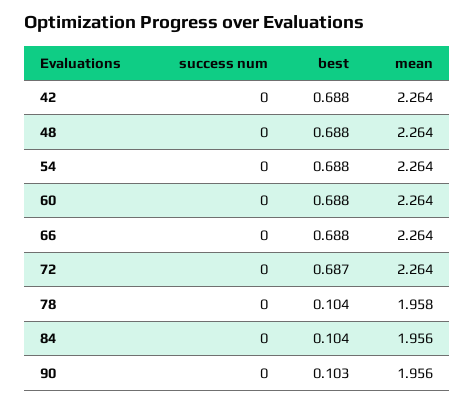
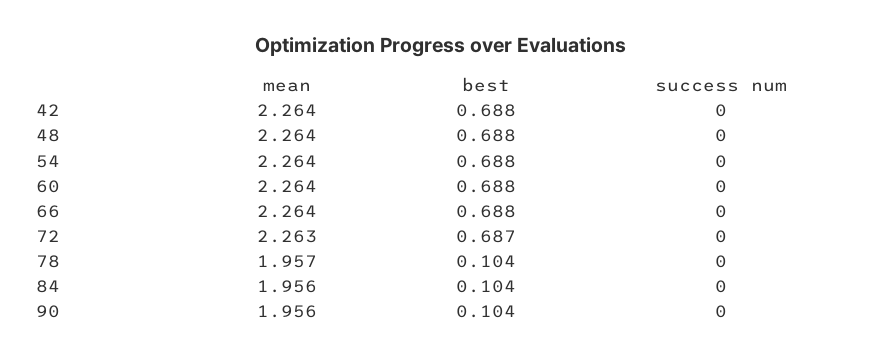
  {
    "success num": {
      "42": 0,
      "48": 0,
      "54": 0,
      "60": 0,
      "66": 0,
      "72": 0,
      "78": 0,
      "84": 0,
      "90": 0
    },
    "best": {
      "42": 0.688,
      "48": 0.688,
      "54": 0.688,
      "60": 0.688,
      "66": 0.688,
      "72": 0.687,
      "78": 0.104,
      "84": 0.104,
-     "90": 0.103
+     "90": 0.104
    },
    "mean": {
      "42": 2.264,
      "48": 2.264,
      "54": 2.264,
      "60": 2.264,
      "66": 2.264,
-     "72": 2.264,
+     "72": 2.263,
-     "78": 1.958,
+     "78": 1.957,
      "84": 1.956,
      "90": 1.956
    }
  }

